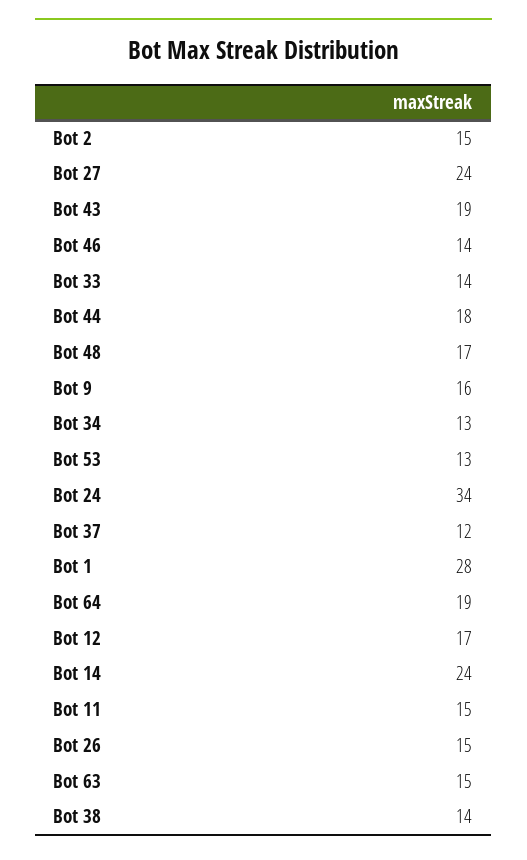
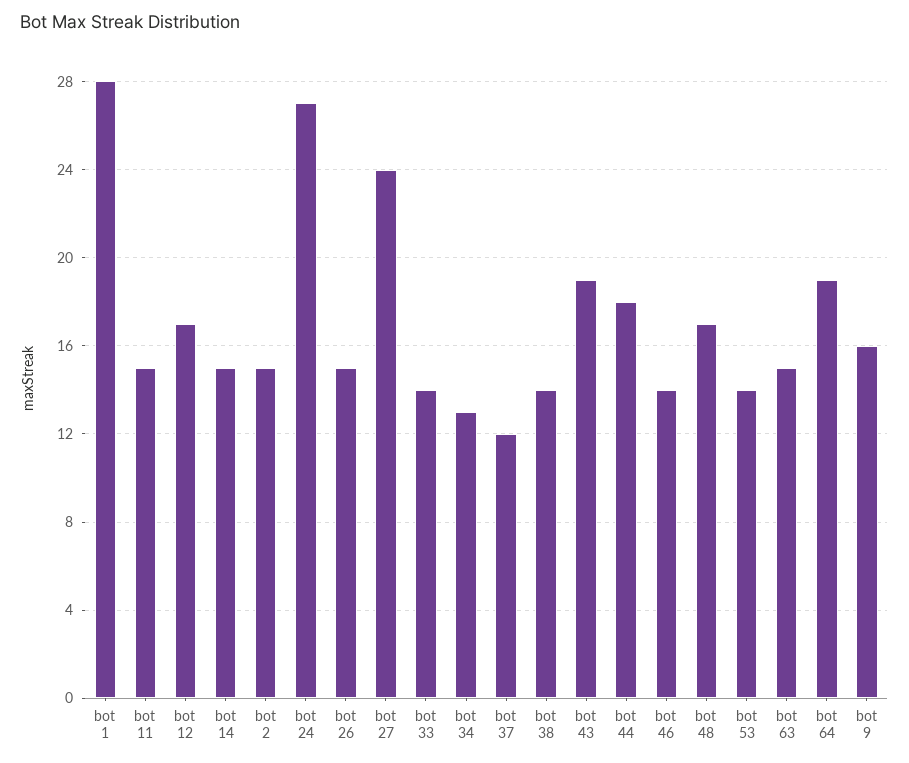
  {
    "Bot 2": 15,
    "Bot 27": 24,
    "Bot 43": 19,
    "Bot 46": 14,
    "Bot 33": 14,
    "Bot 44": 18,
    "Bot 48": 17,
    "Bot 9": 16,
    "Bot 34": 13,
-   "Bot 53": 13,
+   "Bot 53": 14,
-   "Bot 24": 34,
+   "Bot 24": 27,
    "Bot 37": 12,
    "Bot 1": 28,
    "Bot 64": 19,
    "Bot 12": 17,
-   "Bot 14": 24,
+   "Bot 14": 15,
    "Bot 11": 15,
    "Bot 26": 15,
    "Bot 63": 15,
    "Bot 38": 14
  }

